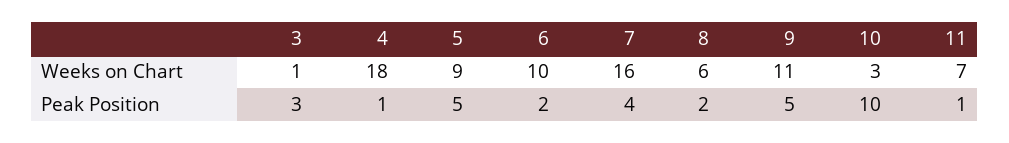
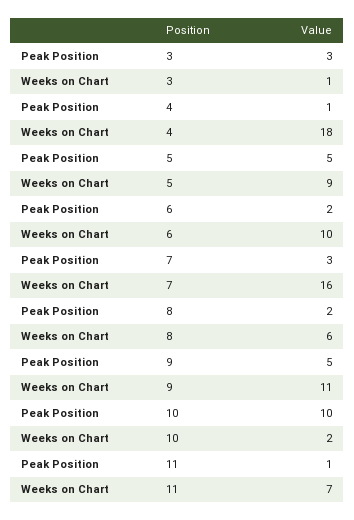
  {
    "3": {
      "Weeks on Chart": 1,
      "Peak Position": 3
    },
    "4": {
      "Weeks on Chart": 18,
      "Peak Position": 1
    },
    "5": {
      "Weeks on Chart": 9,
      "Peak Position": 5
    },
    "6": {
      "Weeks on Chart": 10,
      "Peak Position": 2
    },
    "7": {
      "Weeks on Chart": 16,
-     "Peak Position": 4
+     "Peak Position": 3
    },
    "8": {
      "Weeks on Chart": 6,
      "Peak Position": 2
    },
    "9": {
      "Weeks on Chart": 11,
      "Peak Position": 5
    },
    "10": {
-     "Weeks on Chart": 3,
+     "Weeks on Chart": 2,
      "Peak Position": 10
    },
    "11": {
      "Weeks on Chart": 7,
      "Peak Position": 1
    }
  }

